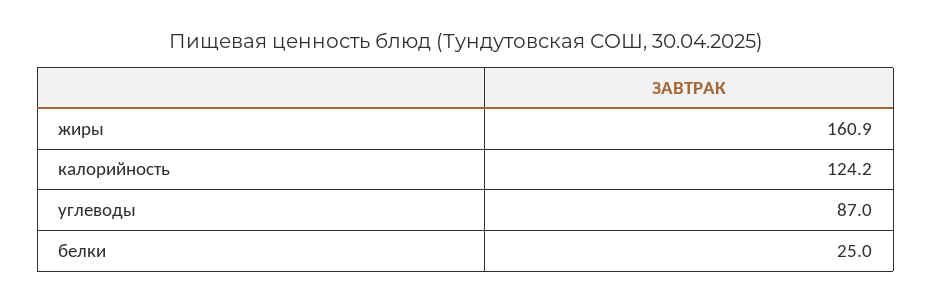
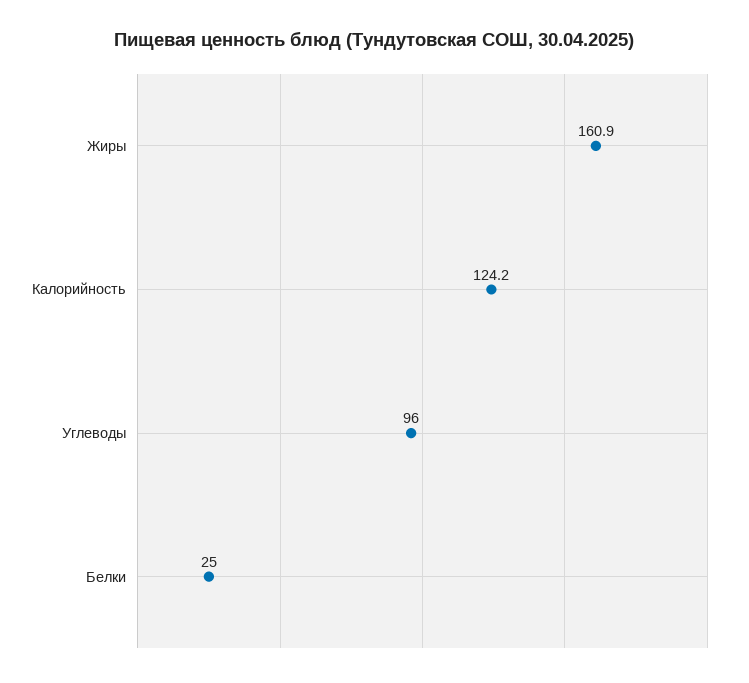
  {
    "жиры": 160.9,
    "калорийность": 124.2,
-   "углеводы": 87,
+   "углеводы": 96,
    "белки": 25
  }

